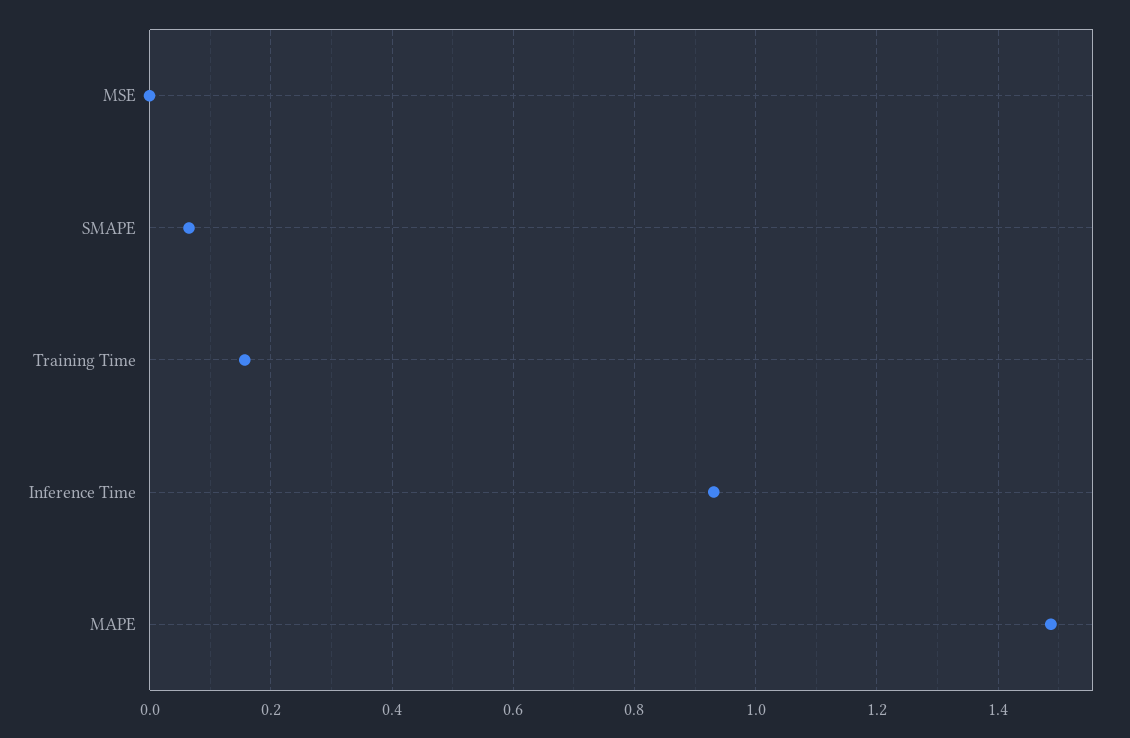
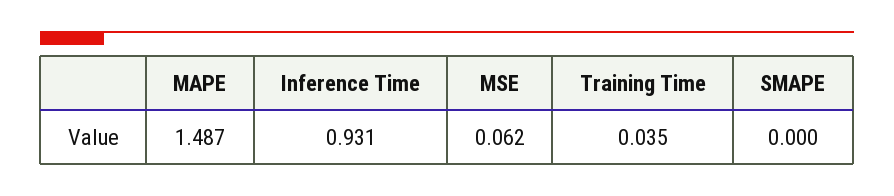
  {
-   "MSE": 0,
+   "MSE": 0.062,
-   "SMAPE": 0.06,
+   "SMAPE": 0,
-   "Training Time": 0.16,
+   "Training Time": 0.035,
    "Inference Time": 0.931,
    "MAPE": 1.487
  }

